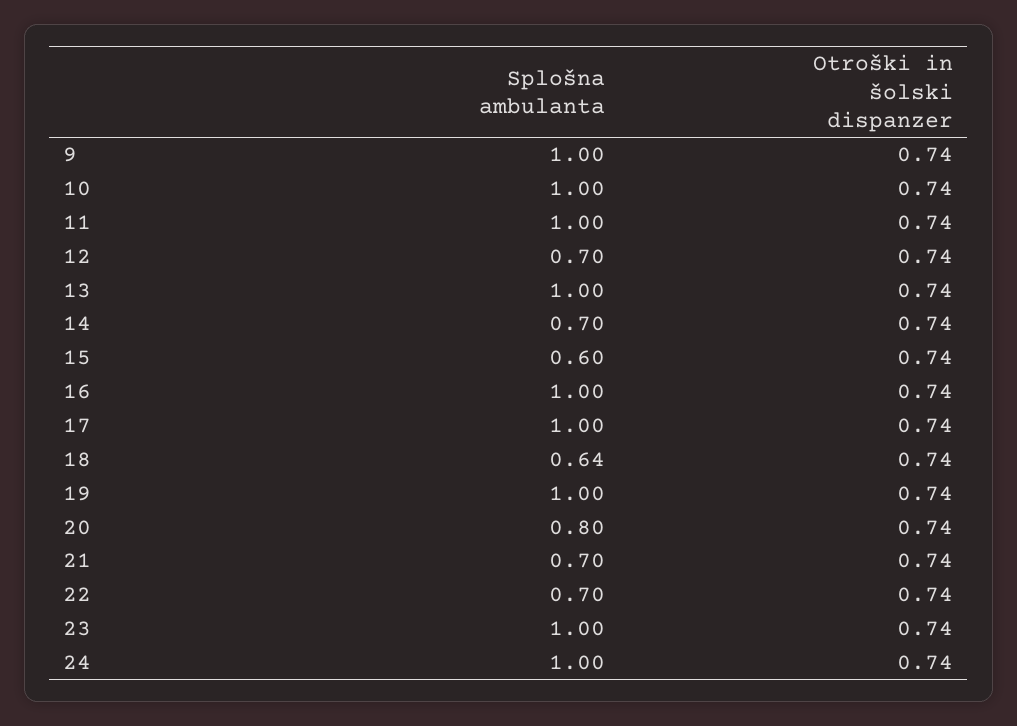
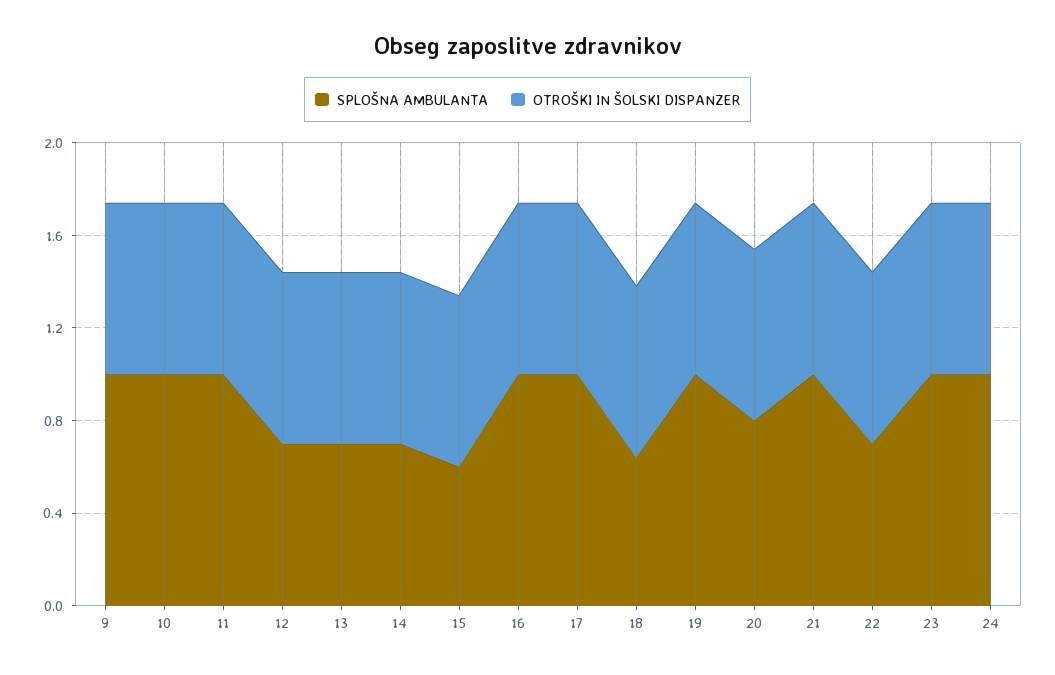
  {
    "Splošna ambulanta": {
      "9": 1,
      "10": 1,
      "11": 1,
      "12": 0.7,
-     "13": 1,
+     "13": 0.7,
      "14": 0.7,
      "15": 0.6,
      "16": 1,
      "17": 1,
      "18": 0.64,
      "19": 1,
      "20": 0.8,
-     "21": 0.7,
+     "21": 1,
      "22": 0.7,
      "23": 1,
      "24": 1
    },
    "Otroški in šolski dispanzer": {
      "9": 0.74,
      "10": 0.74,
      "11": 0.74,
      "12": 0.74,
      "13": 0.74,
      "14": 0.74,
      "15": 0.74,
      "16": 0.74,
      "17": 0.74,
      "18": 0.74,
      "19": 0.74,
      "20": 0.74,
      "21": 0.74,
      "22": 0.74,
      "23": 0.74,
      "24": 0.74
    }
  }

